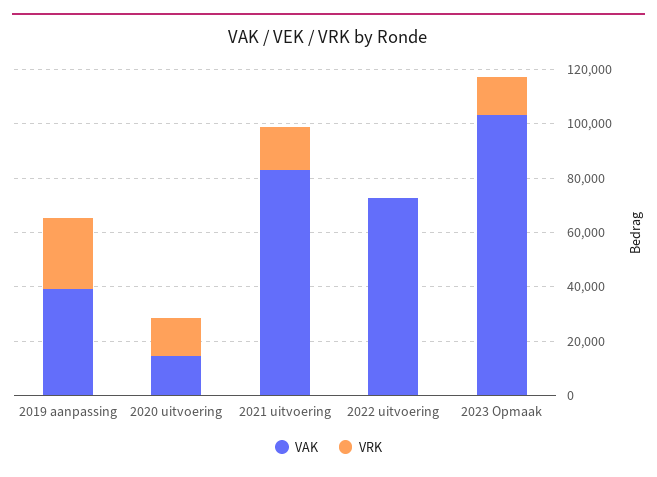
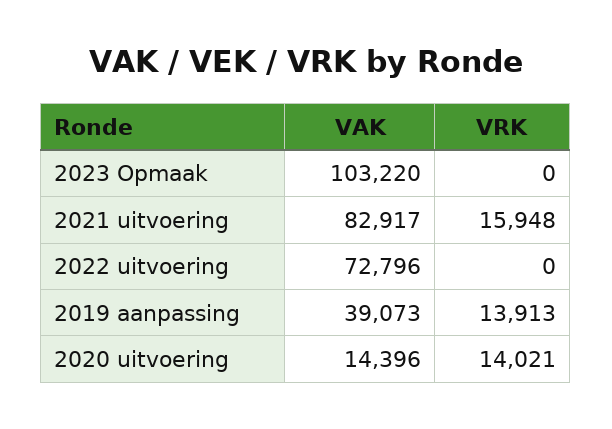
  {
    "VAK": {
      "2019 aanpassing": 39073,
      "2020 uitvoering": 14396,
      "2021 uitvoering": 82917,
      "2022 uitvoering": 72796,
      "2023 Opmaak": 103220
    },
    "VRK": {
-     "2019 aanpassing": 25000,
+     "2019 aanpassing": 13913,
      "2020 uitvoering": 14021,
      "2021 uitvoering": 15948,
      "2022 uitvoering": 0,
-     "2023 Opmaak": 15000
+     "2023 Opmaak": 0
    }
  }

